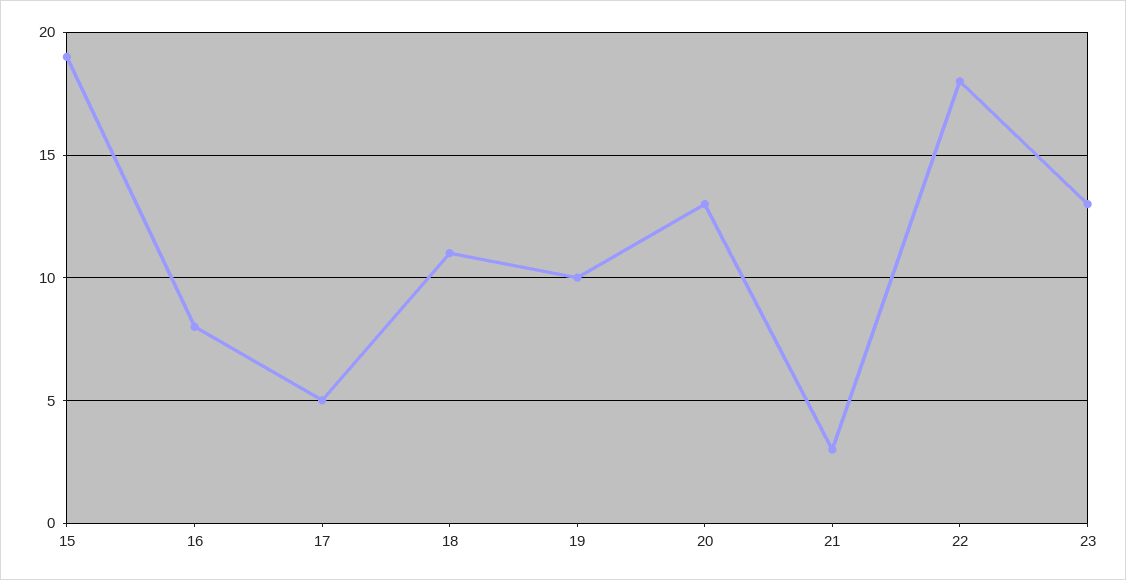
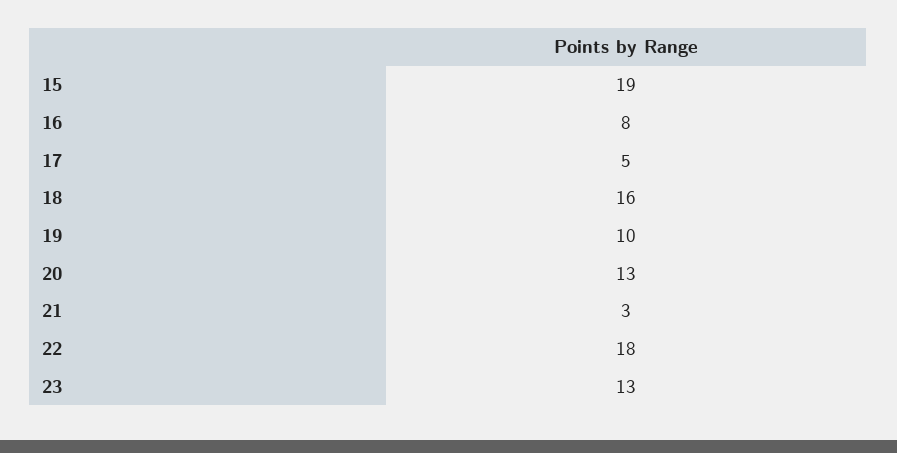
  {
    "15": 19,
    "16": 8,
    "17": 5,
-   "18": 11,
+   "18": 16,
    "19": 10,
    "20": 13,
    "21": 3,
    "22": 18,
    "23": 13
  }

